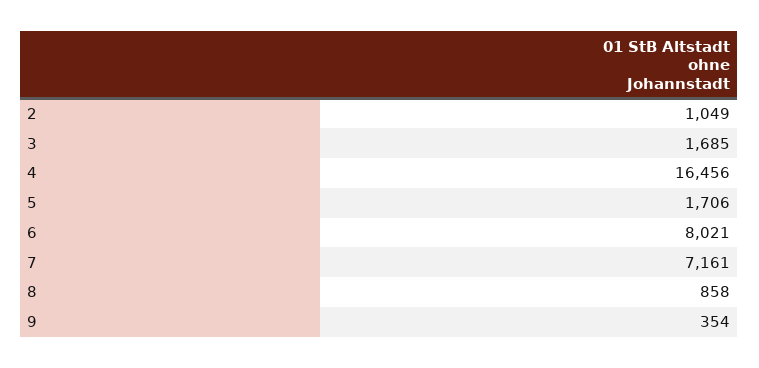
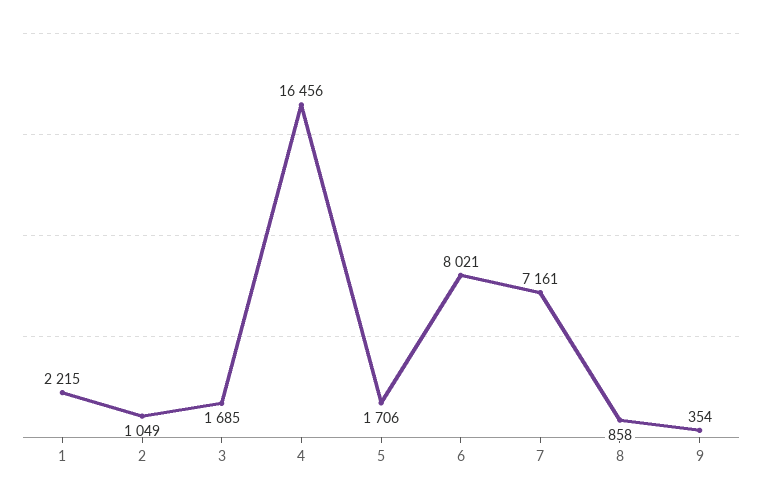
  {
    "2": 1049,
    "3": 1685,
    "4": 16456,
    "5": 1706,
    "6": 8021,
    "7": 7161,
    "8": 858,
-   "9": 354
+   "9": 354,
+   "1": 2215
  }

